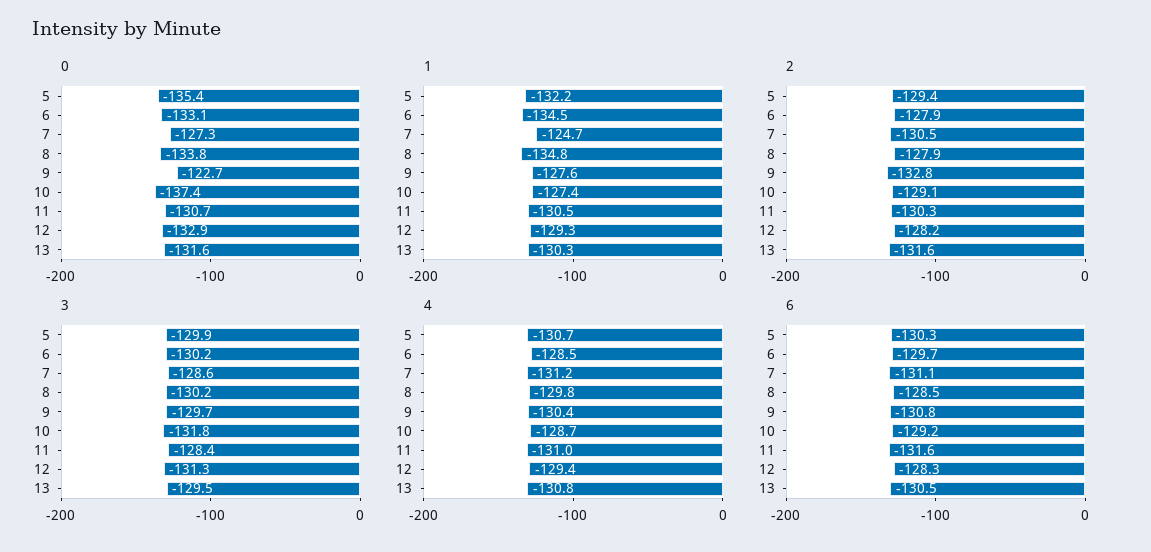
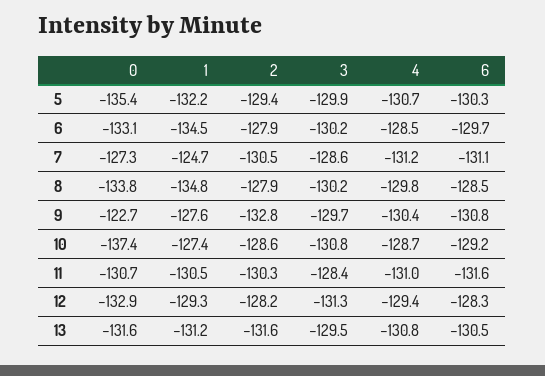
  {
    "0": {
      "5": -135.4,
      "6": -133.1,
      "7": -127.3,
      "8": -133.8,
      "9": -122.7,
      "10": -137.4,
      "11": -130.7,
      "12": -132.9,
      "13": -131.6
    },
    "1": {
      "5": -132.2,
      "6": -134.5,
      "7": -124.7,
      "8": -134.8,
      "9": -127.6,
      "10": -127.4,
      "11": -130.5,
      "12": -129.3,
-     "13": -130.3
+     "13": -131.2
    },
    "2": {
      "5": -129.4,
      "6": -127.9,
      "7": -130.5,
      "8": -127.9,
      "9": -132.8,
-     "10": -129.1,
+     "10": -128.6,
      "11": -130.3,
      "12": -128.2,
      "13": -131.6
    },
    "3": {
      "5": -129.9,
      "6": -130.2,
      "7": -128.6,
      "8": -130.2,
      "9": -129.7,
-     "10": -131.8,
+     "10": -130.8,
      "11": -128.4,
      "12": -131.3,
      "13": -129.5
    },
    "4": {
      "5": -130.7,
      "6": -128.5,
      "7": -131.2,
      "8": -129.8,
      "9": -130.4,
      "10": -128.7,
      "11": -131,
      "12": -129.4,
      "13": -130.8
    },
    "6": {
      "5": -130.3,
      "6": -129.7,
      "7": -131.1,
      "8": -128.5,
      "9": -130.8,
      "10": -129.2,
      "11": -131.6,
      "12": -128.3,
      "13": -130.5
    }
  }

